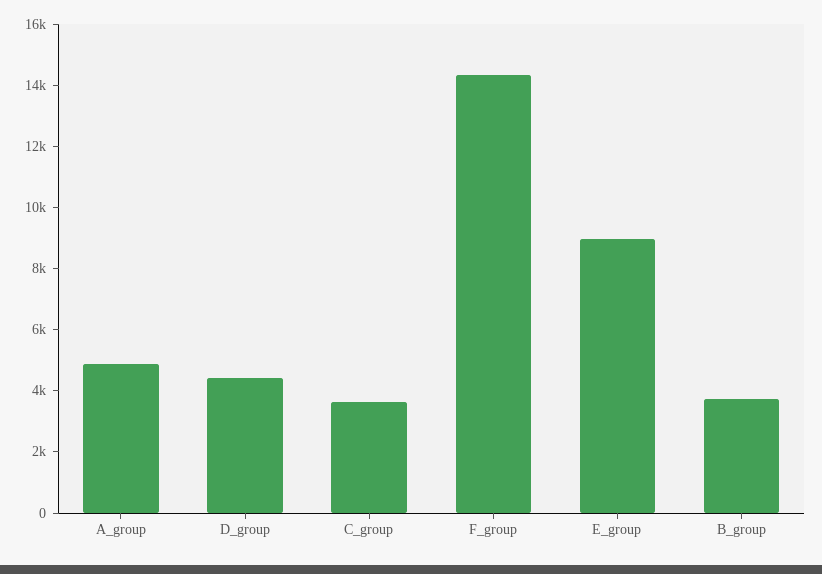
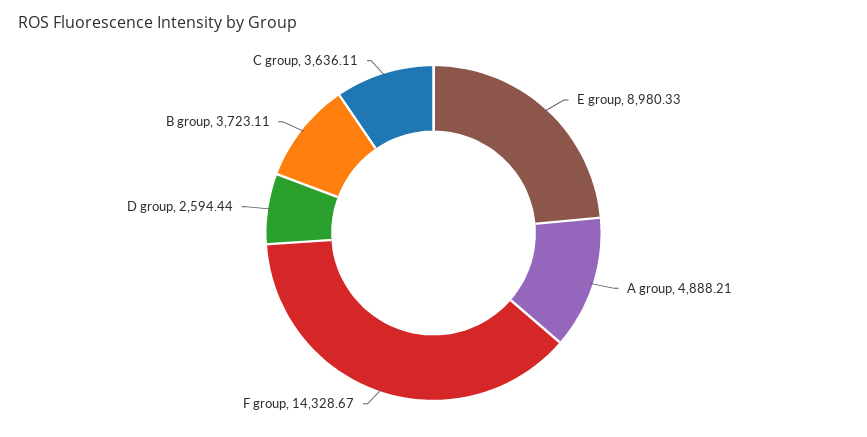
  {
    "A_group": 4888.21,
-   "D_group": 4500,
+   "D_group": 2594.44,
    "C_group": 3636.11,
    "F_group": 14328.67,
    "E_group": 8980.33,
    "B_group": 3723.11
  }

